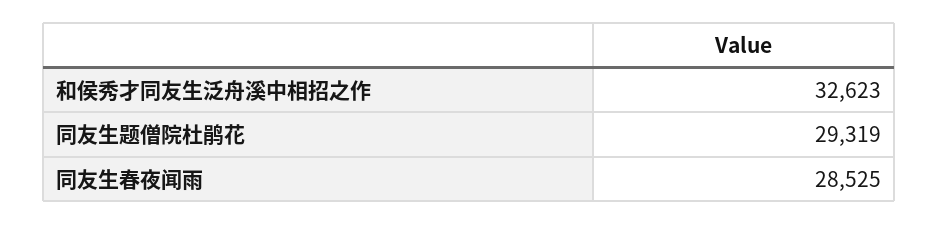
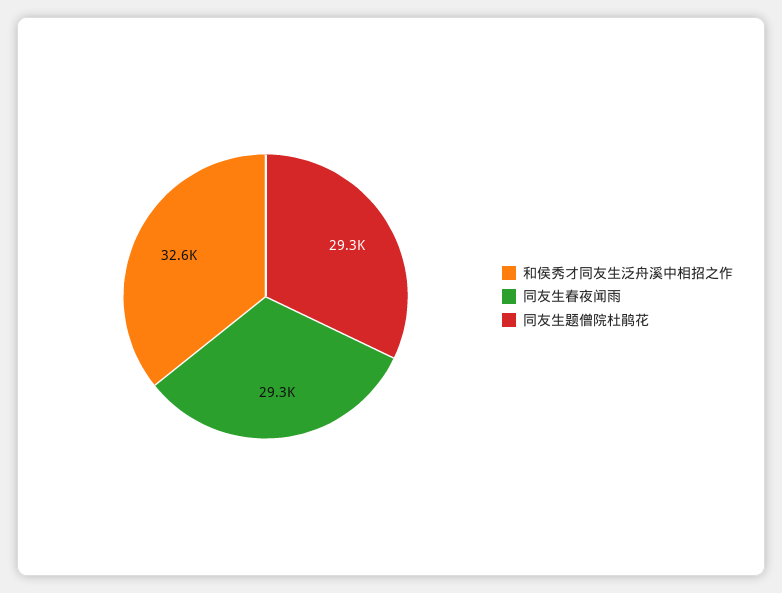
  {
    "和侯秀才同友生泛舟溪中相招之作": 32623,
    "同友生题僧院杜鹃花": 29319,
-   "同友生春夜闻雨": 28525
+   "同友生春夜闻雨": 29300
  }

